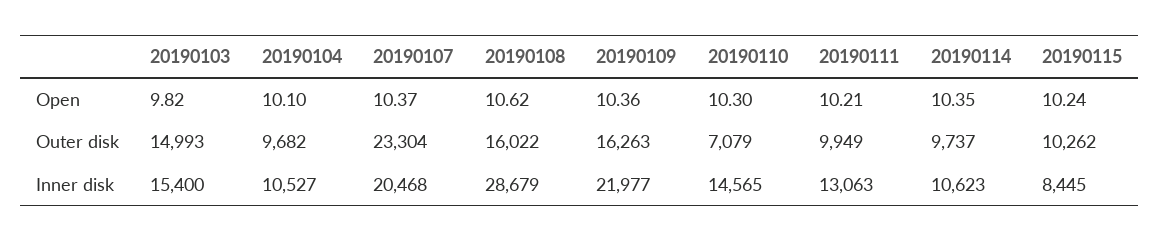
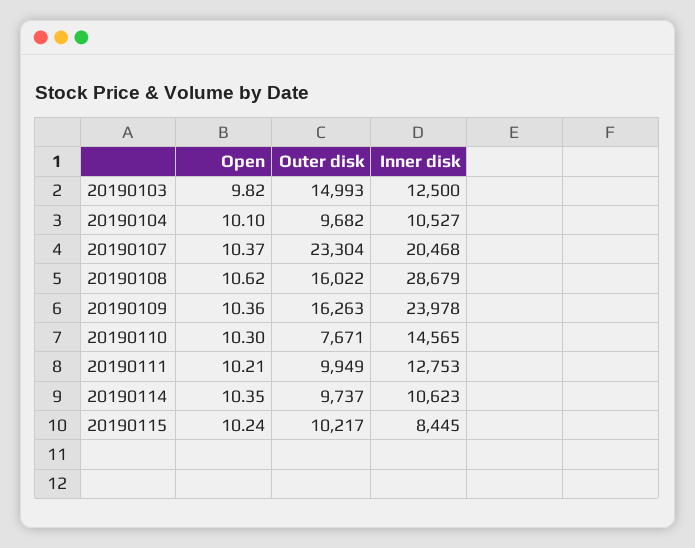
  {
    "20190103": {
      "Open": 9.82,
      "Outer disk": 14993,
-     "Inner disk": 15400
+     "Inner disk": 12500
    },
    "20190104": {
      "Open": 10.1,
      "Outer disk": 9682,
      "Inner disk": 10527
    },
    "20190107": {
      "Open": 10.37,
      "Outer disk": 23304,
      "Inner disk": 20468
    },
    "20190108": {
      "Open": 10.62,
      "Outer disk": 16022,
      "Inner disk": 28679
    },
    "20190109": {
      "Open": 10.36,
      "Outer disk": 16263,
-     "Inner disk": 21977
+     "Inner disk": 23978
    },
    "20190110": {
      "Open": 10.3,
-     "Outer disk": 7079,
+     "Outer disk": 7671,
      "Inner disk": 14565
    },
    "20190111": {
      "Open": 10.21,
      "Outer disk": 9949,
-     "Inner disk": 13063
+     "Inner disk": 12753
    },
    "20190114": {
      "Open": 10.35,
      "Outer disk": 9737,
      "Inner disk": 10623
    },
    "20190115": {
      "Open": 10.24,
-     "Outer disk": 10262,
+     "Outer disk": 10217,
      "Inner disk": 8445
    }
  }

